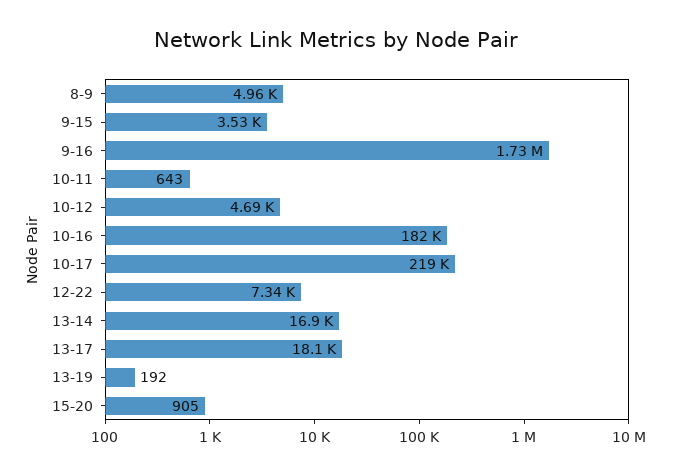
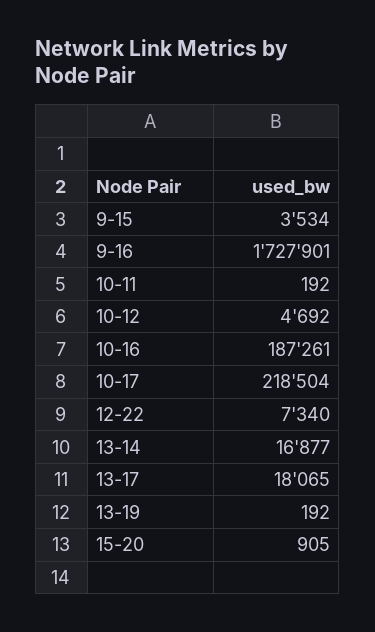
  {
-   "8-9": 4960,
    "9-15": 3534,
    "9-16": 1727901,
-   "10-11": 643,
+   "10-11": 192,
    "10-12": 4692,
-   "10-16": 182000,
+   "10-16": 187261,
    "10-17": 218504,
    "12-22": 7340,
    "13-14": 16877,
    "13-17": 18065,
    "13-19": 192,
    "15-20": 905
  }

